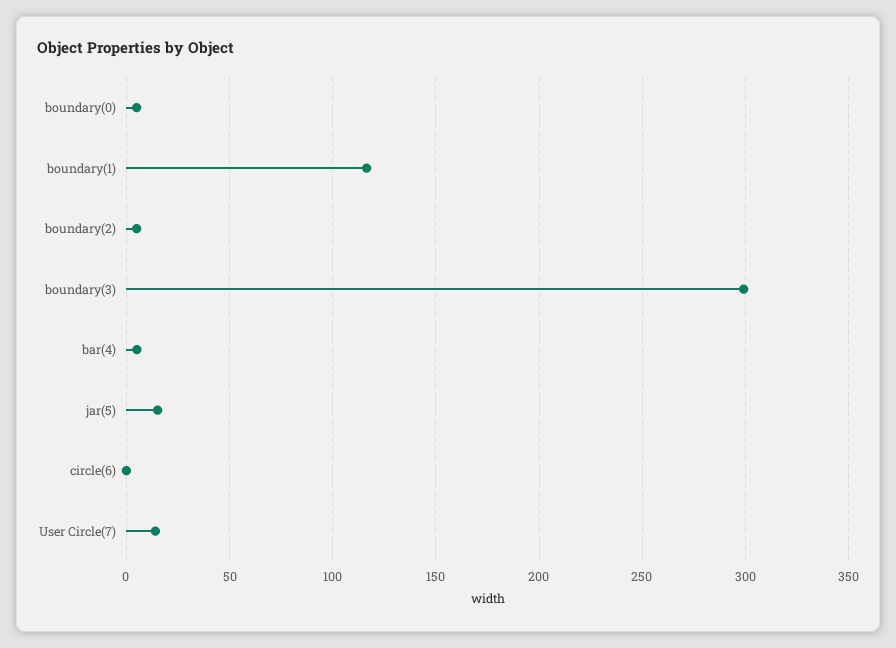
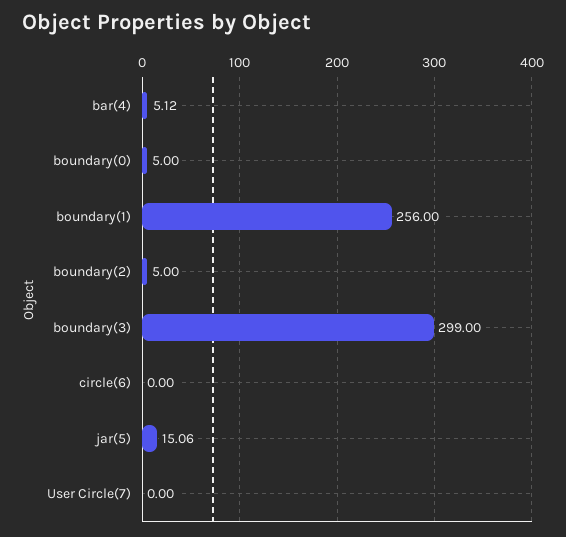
  {
    "boundary(0)": 5,
-   "boundary(1)": 115,
+   "boundary(1)": 256,
    "boundary(2)": 5,
    "boundary(3)": 299,
    "bar(4)": 5.12,
    "jar(5)": 15.06,
    "circle(6)": 0,
-   "User Circle(7)": 15
+   "User Circle(7)": 0
  }

